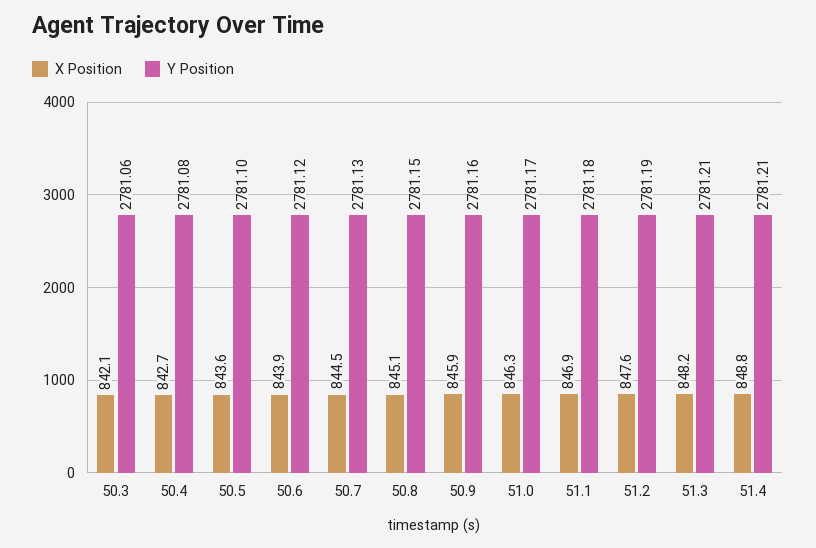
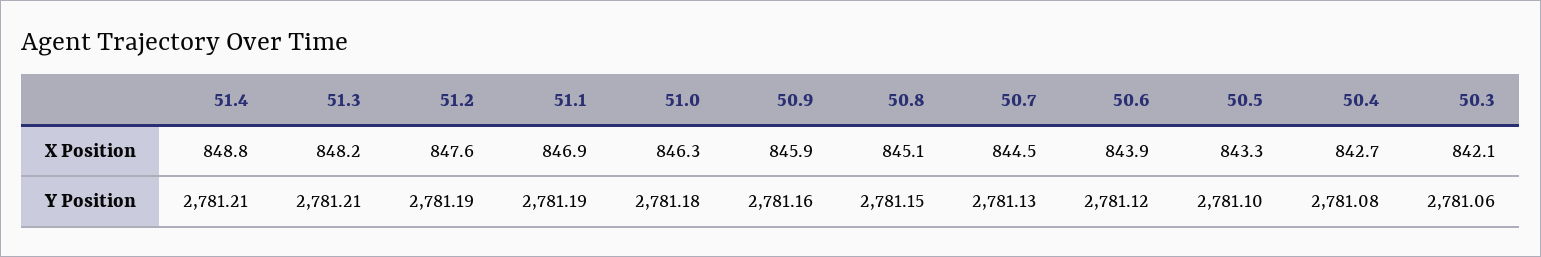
  {
    "X Position": {
      "50.3": 842.1,
      "50.4": 842.7,
-     "50.5": 843.6,
+     "50.5": 843.3,
      "50.6": 843.9,
      "50.7": 844.5,
      "50.8": 845.1,
      "50.9": 845.9,
      "51.0": 846.3,
      "51.1": 846.9,
      "51.2": 847.6,
      "51.3": 848.2,
      "51.4": 848.8
    },
    "Y Position": {
      "50.3": 2781.06,
      "50.4": 2781.08,
      "50.5": 2781.1,
      "50.6": 2781.12,
      "50.7": 2781.13,
      "50.8": 2781.15,
      "50.9": 2781.16,
-     "51.0": 2781.17,
+     "51.0": 2781.18,
-     "51.1": 2781.18,
+     "51.1": 2781.19,
      "51.2": 2781.19,
      "51.3": 2781.21,
      "51.4": 2781.21
    }
  }

